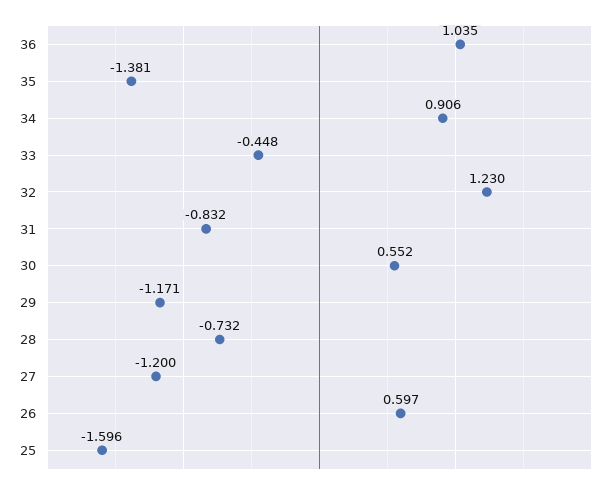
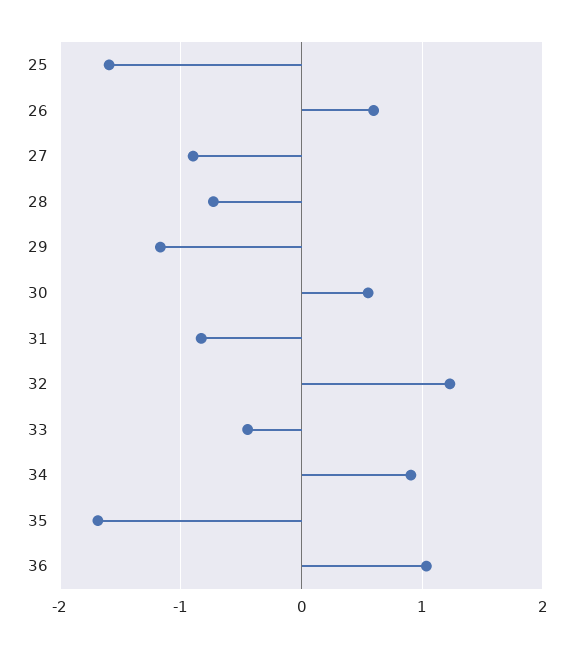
  {
    "36": 1.035,
-   "35": -1.381,
+   "35": -1.7,
    "34": 0.906,
    "33": -0.448,
    "32": 1.23,
    "31": -0.832,
    "30": 0.552,
    "29": -1.171,
    "28": -0.732,
-   "27": -1.2,
+   "27": -0.9,
    "26": 0.597,
    "25": -1.596
  }

